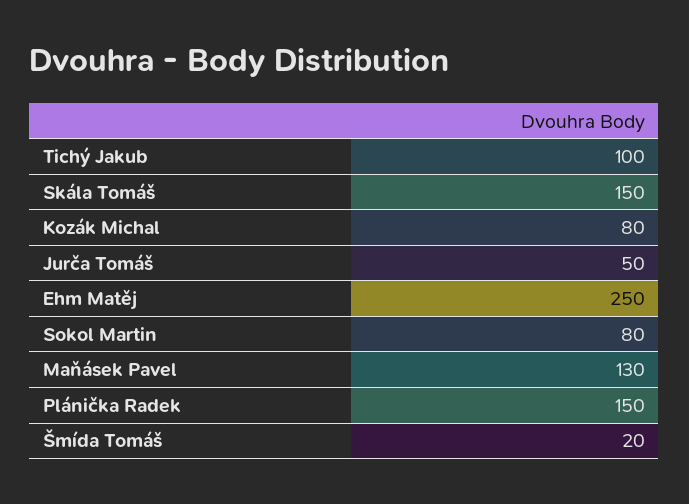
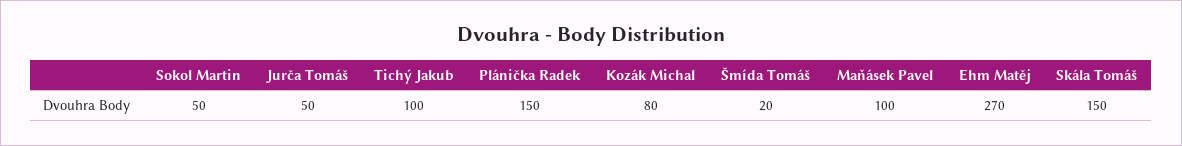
  {
    "Tichý Jakub": 100,
    "Skála Tomáš": 150,
    "Kozák Michal": 80,
    "Jurča Tomáš": 50,
-   "Ehm Matěj": 250,
+   "Ehm Matěj": 270,
-   "Sokol Martin": 80,
+   "Sokol Martin": 50,
-   "Maňásek Pavel": 130,
+   "Maňásek Pavel": 100,
    "Plánička Radek": 150,
    "Šmída Tomáš": 20
  }

